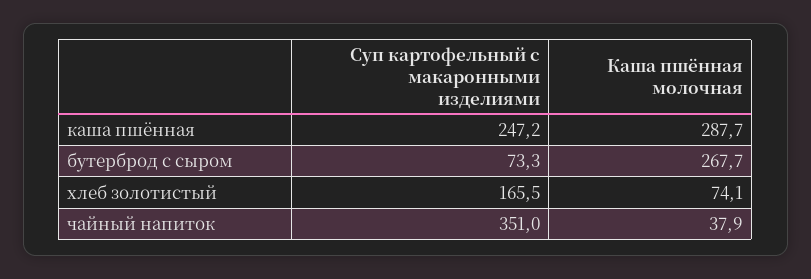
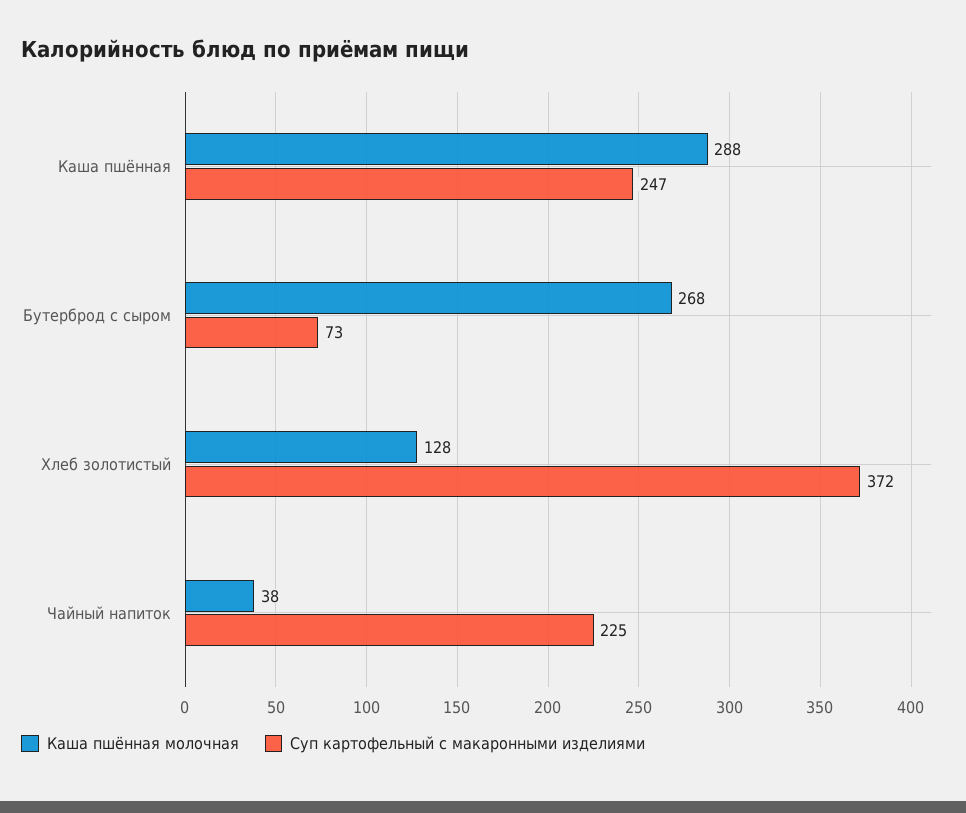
  {
    "Суп картофельный с макаронными изделиями": {
      "каша пшённая": 247.2,
      "бутерброд с сыром": 73.3,
-     "хлеб золотистый": 165.5,
+     "хлеб золотистый": 372,
-     "чайный напиток": 351
+     "чайный напиток": 225
    },
    "Каша пшённая молочная": {
      "каша пшённая": 287.7,
      "бутерброд с сыром": 267.7,
-     "хлеб золотистый": 74.1,
+     "хлеб золотистый": 128,
      "чайный напиток": 37.9
    }
  }

